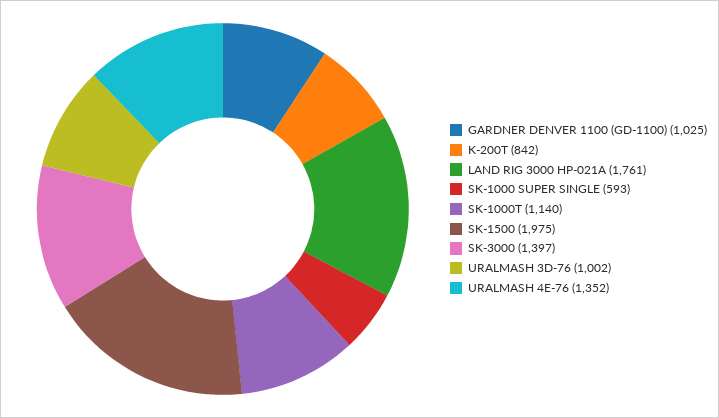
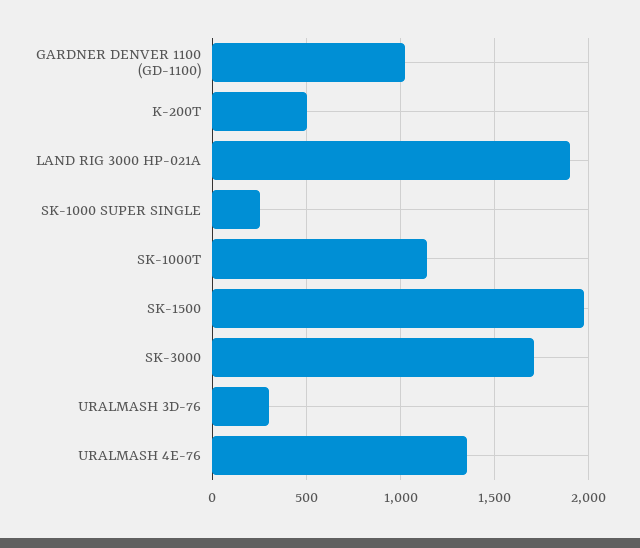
  {
    "GARDNER DENVER 1100 (GD-1100)": 1025,
-   "K-200T": 842,
+   "K-200T": 500,
-   "LAND RIG 3000 HP-021A": 1761,
+   "LAND RIG 3000 HP-021A": 1900,
-   "SK-1000 SUPER SINGLE": 593,
+   "SK-1000 SUPER SINGLE": 250,
    "SK-1000T": 1140,
    "SK-1500": 1975,
-   "SK-3000": 1397,
+   "SK-3000": 1700,
-   "URALMASH 3D-76": 1002,
+   "URALMASH 3D-76": 300,
    "URALMASH 4E-76": 1352
  }

